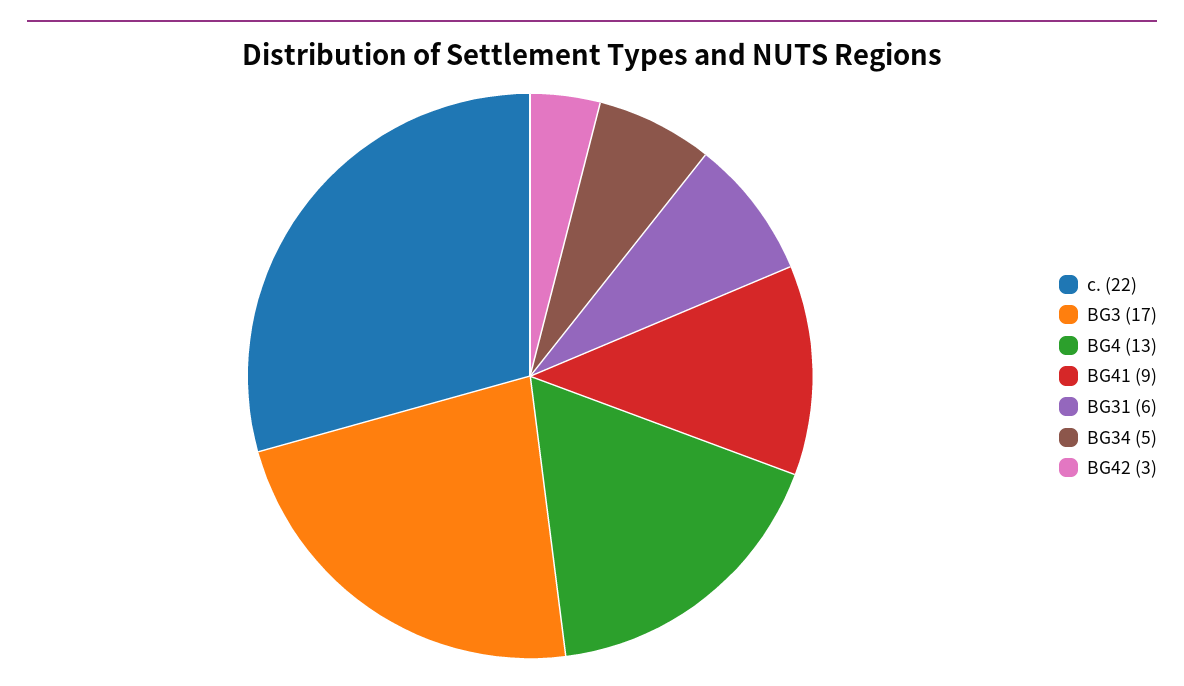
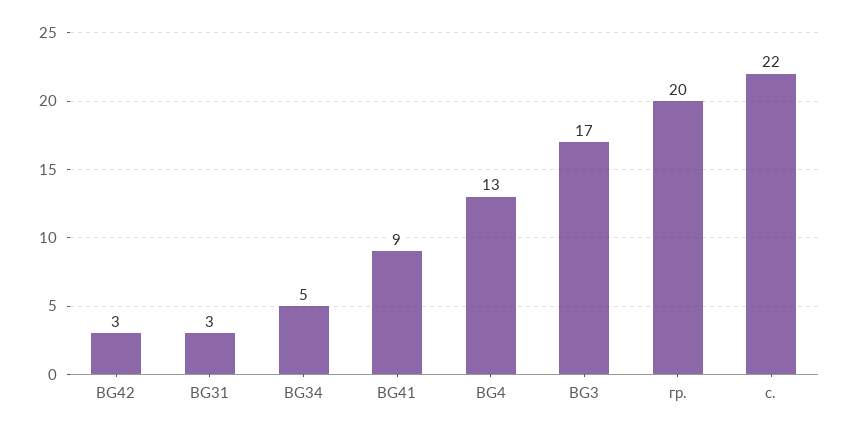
  {
    "с.": 22,
    "BG3": 17,
    "BG4": 13,
    "BG41": 9,
-   "BG31": 6,
+   "BG31": 3,
    "BG34": 5,
-   "BG42": 3
+   "BG42": 3,
+   "гр.": 20
  }

